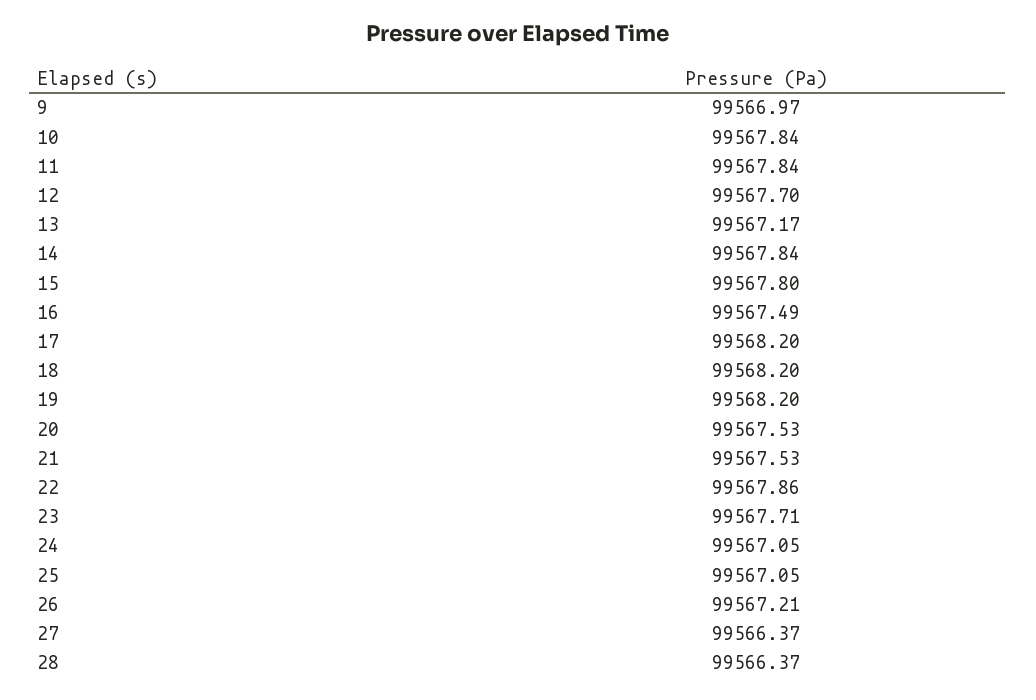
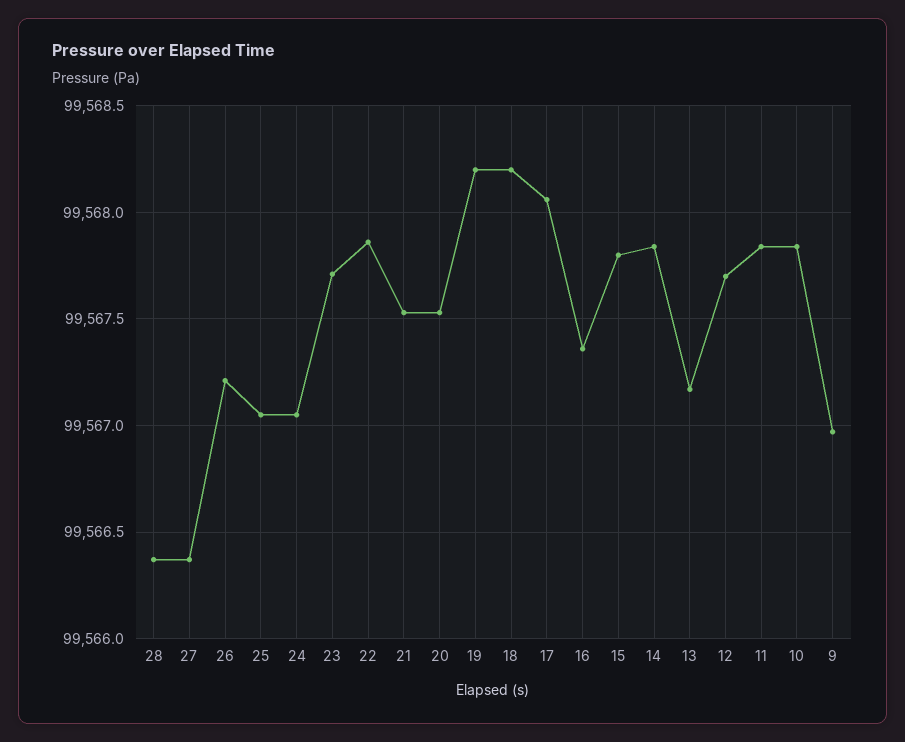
  {
    "9": 99566.97,
    "10": 99567.84,
    "11": 99567.84,
    "12": 99567.7,
    "13": 99567.17,
    "14": 99567.84,
    "15": 99567.8,
-   "16": 99567.49,
+   "16": 99567.35,
-   "17": 99568.2,
+   "17": 99568.05,
    "18": 99568.2,
    "19": 99568.2,
    "20": 99567.53,
    "21": 99567.53,
    "22": 99567.86,
    "23": 99567.71,
    "24": 99567.05,
    "25": 99567.05,
    "26": 99567.21,
    "27": 99566.37,
    "28": 99566.37
  }

